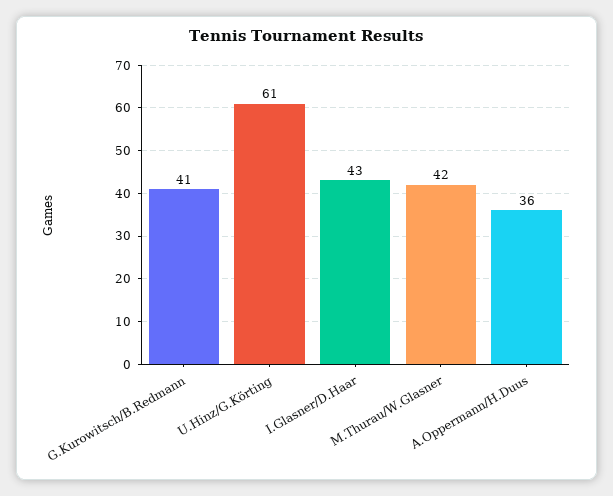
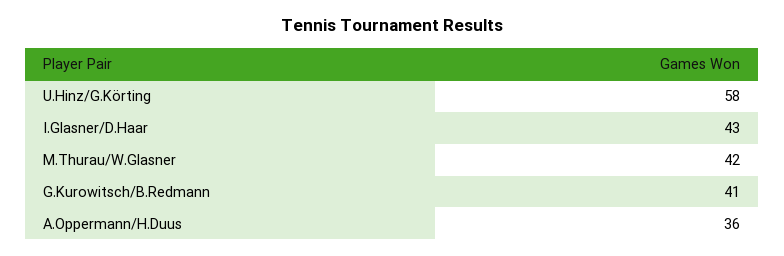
  {
    "G.Kurowitsch/B.Redmann": 41,
-   "U.Hinz/G.Körting": 61,
+   "U.Hinz/G.Körting": 58,
    "I.Glasner/D.Haar": 43,
    "M.Thurau/W.Glasner": 42,
    "A.Oppermann/H.Duus": 36
  }

